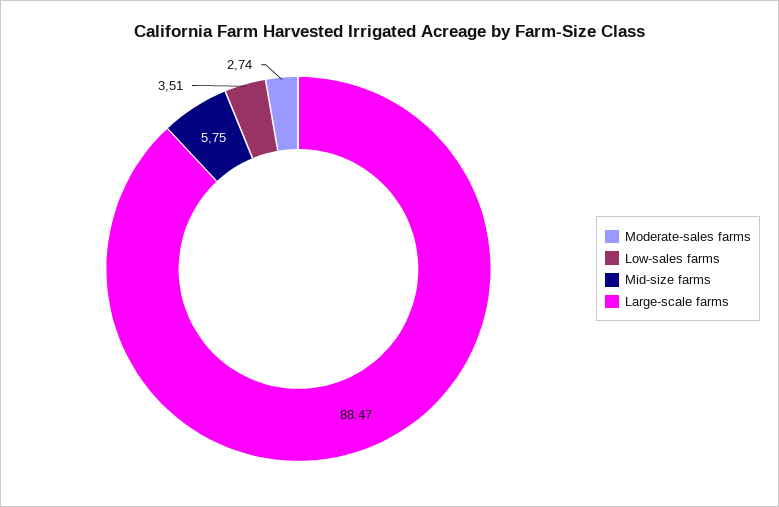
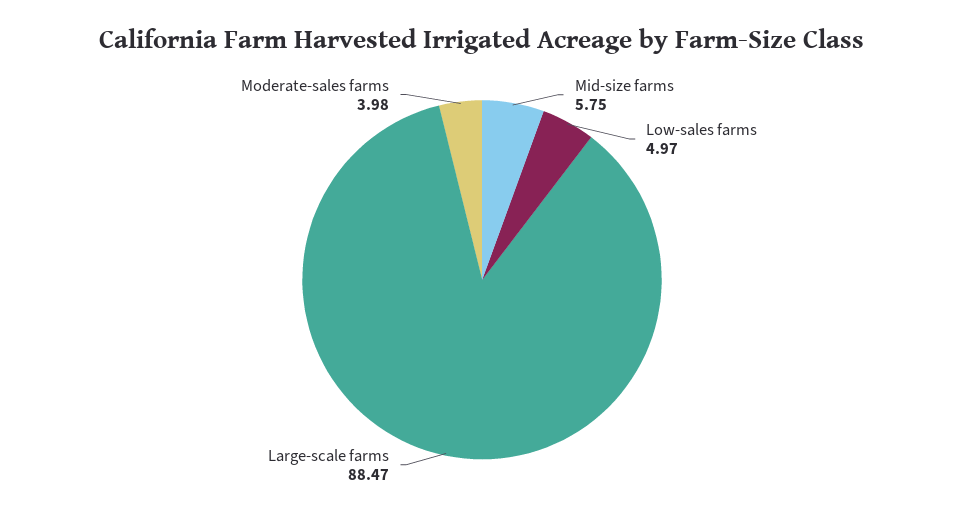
  {
-   "Moderate-sales farms": 2.74,
+   "Moderate-sales farms": 3.98,
-   "Low-sales farms": 3.51,
+   "Low-sales farms": 4.97,
    "Mid-size farms": 5.75,
    "Large-scale farms": 88.47
  }

